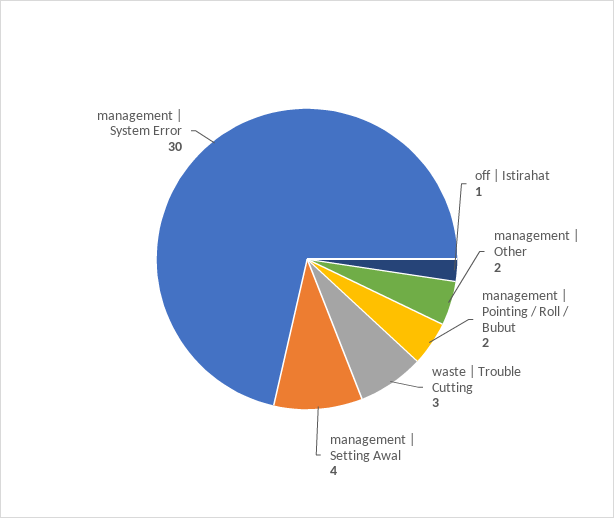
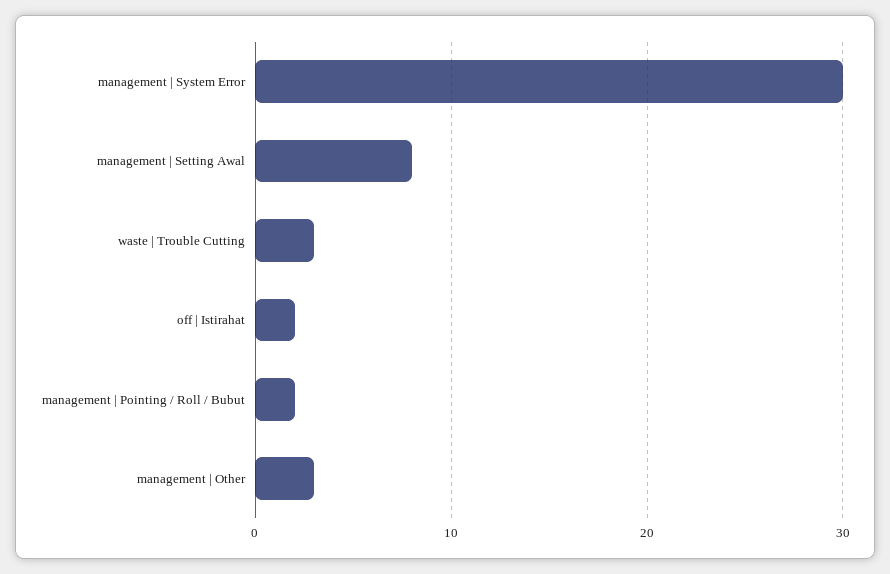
  {
-   "off | Istirahat": 1,
+   "off | Istirahat": 2,
-   "management | Other": 2,
+   "management | Other": 3,
    "management | Pointing / Roll / Bubut": 2,
    "waste | Trouble Cutting": 3,
-   "management | Setting Awal": 4,
+   "management | Setting Awal": 8,
    "management | System Error": 30
  }

